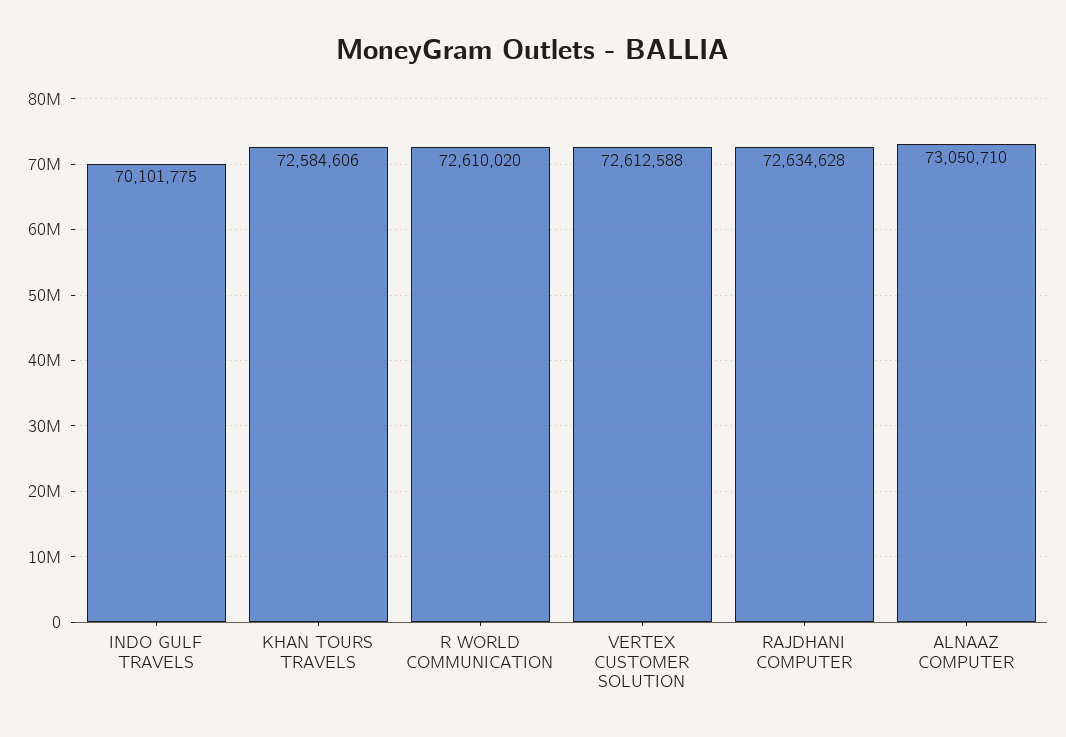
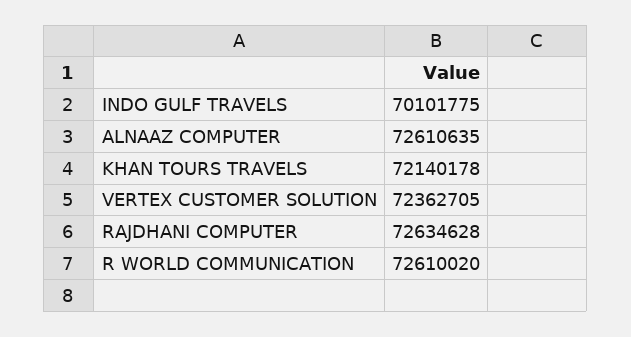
  {
    "INDO GULF TRAVELS": 70101775,
-   "KHAN TOURS TRAVELS": 72584606,
+   "KHAN TOURS TRAVELS": 72140178,
    "R WORLD COMMUNICATION": 72610020,
-   "VERTEX CUSTOMER SOLUTION": 72612588,
+   "VERTEX CUSTOMER SOLUTION": 72362705,
    "RAJDHANI COMPUTER": 72634628,
-   "ALNAAZ COMPUTER": 73050710
+   "ALNAAZ COMPUTER": 72610635
  }

